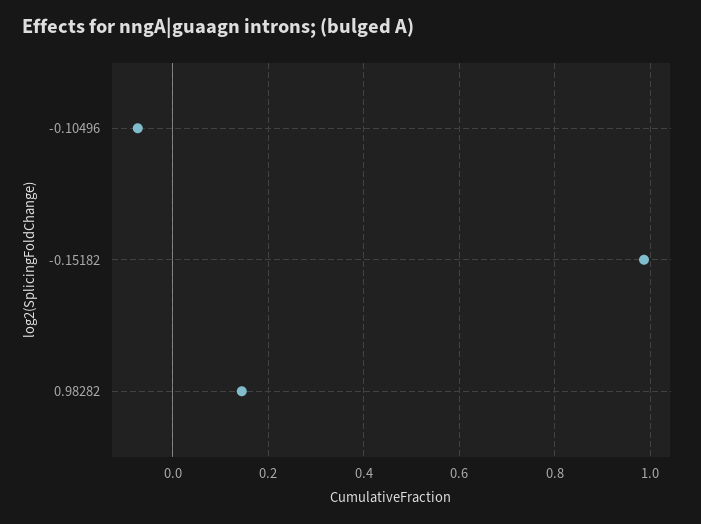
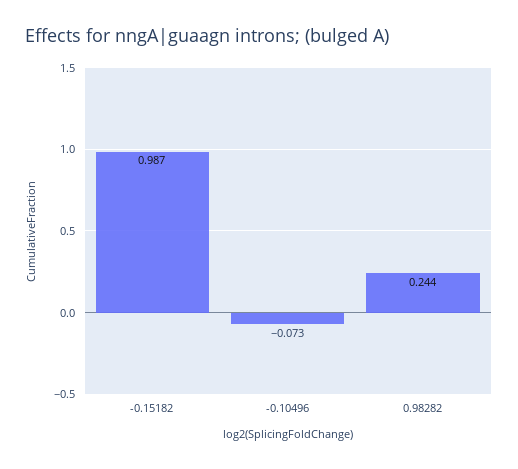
  {
    "-0.10496": -0.073,
    "-0.15182": 0.987,
-   "0.98282": 0.14
+   "0.98282": 0.244
  }

